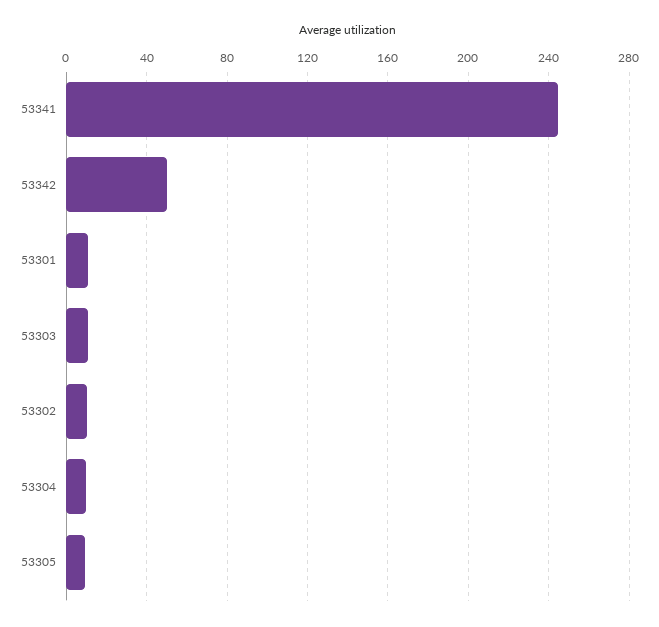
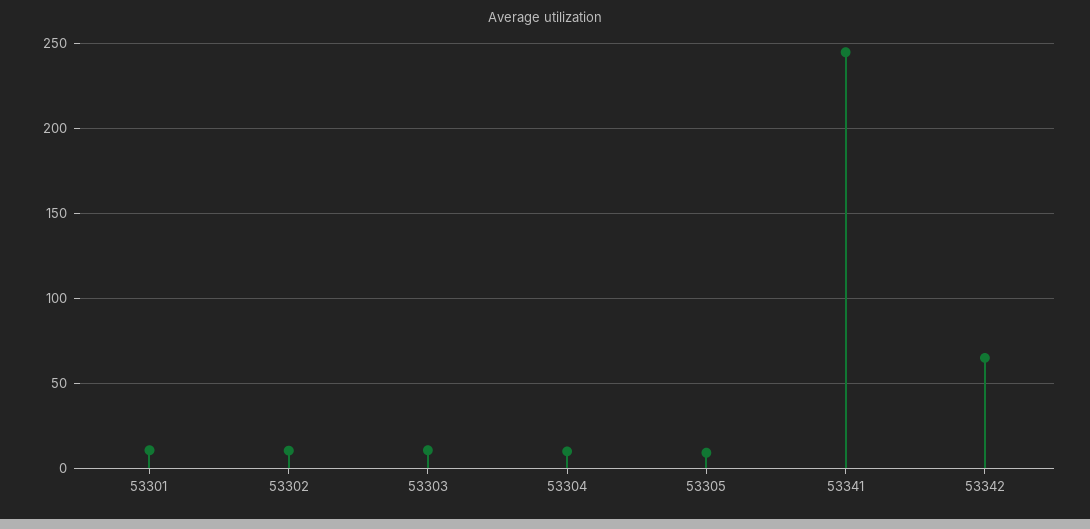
  {
    "53341": 245,
-   "53342": 50,
+   "53342": 65,
    "53301": 10,
    "53303": 10,
    "53302": 10,
    "53304": 10,
    "53305": 10
  }

